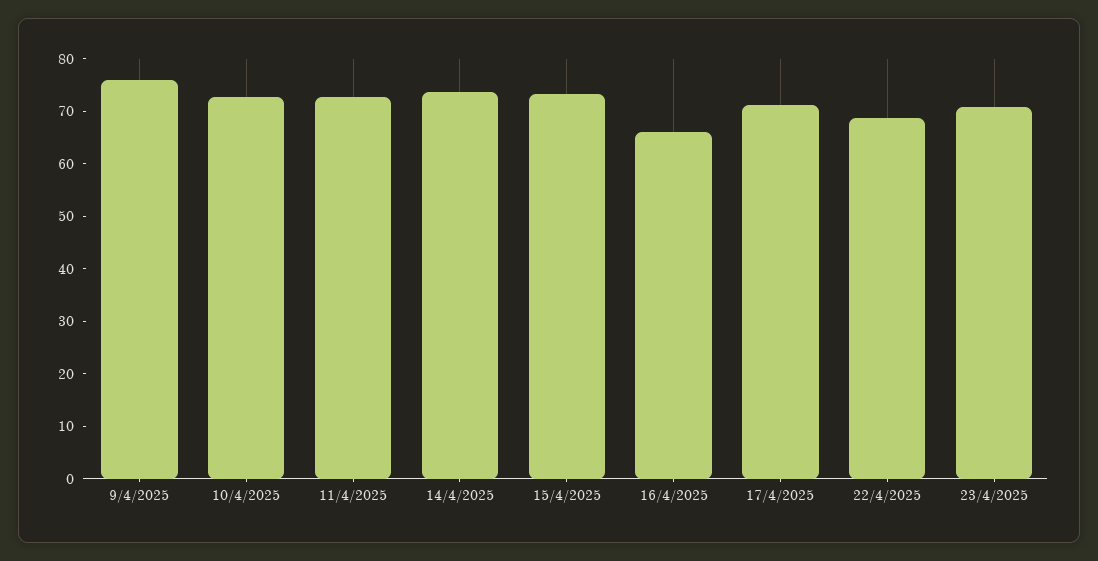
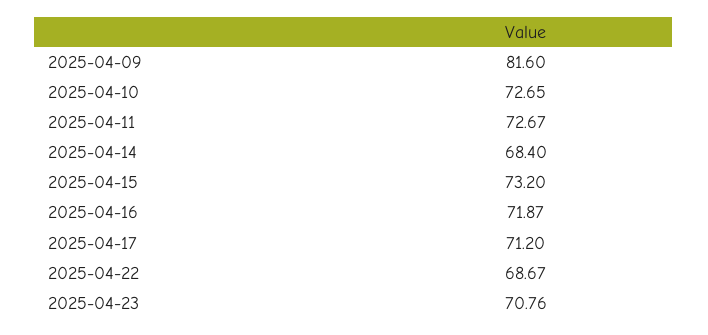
  {
-   "9/4/2025": 76,
+   "9/4/2025": 81.6,
    "10/4/2025": 72.65,
    "11/4/2025": 72.67,
-   "14/4/2025": 74,
+   "14/4/2025": 68.4,
    "15/4/2025": 73.2,
-   "16/4/2025": 66,
+   "16/4/2025": 71.87,
    "17/4/2025": 71.2,
    "22/4/2025": 68.67,
    "23/4/2025": 70.76
  }

